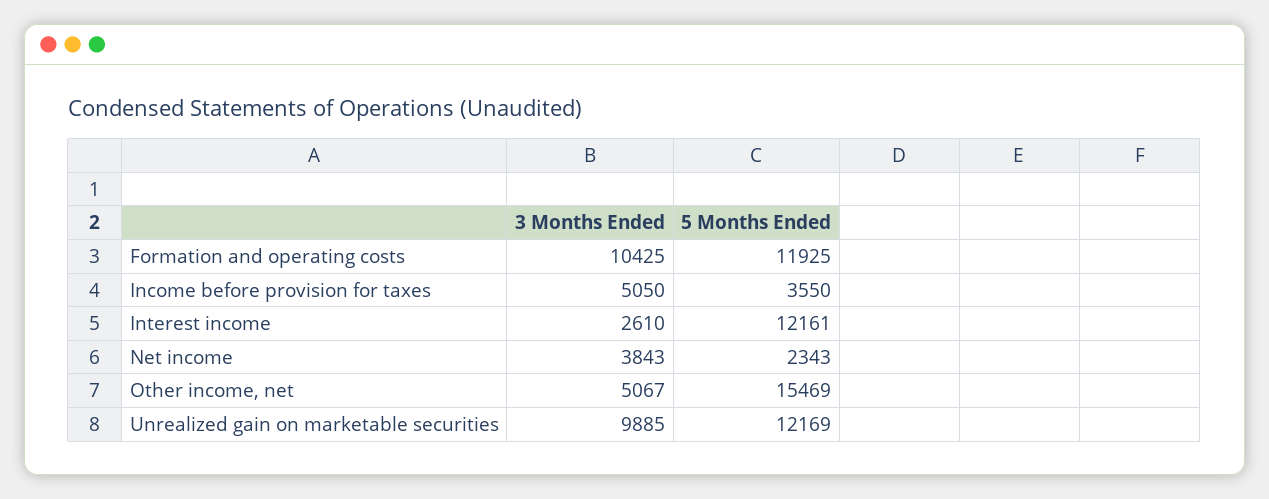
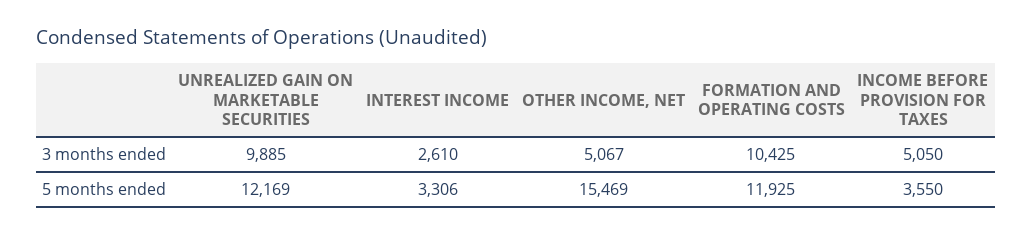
  {
    "3 Months Ended": {
      "Formation and operating costs": 10425,
      "Income before provision for taxes": 5050,
      "Interest income": 2610,
-     "Net income": 3843,
      "Other income, net": 5067,
      "Unrealized gain on marketable securities": 9885
    },
    "5 Months Ended": {
      "Formation and operating costs": 11925,
      "Income before provision for taxes": 3550,
-     "Interest income": 12161,
+     "Interest income": 3306,
-     "Net income": 2343,
      "Other income, net": 15469,
      "Unrealized gain on marketable securities": 12169
    }
  }

